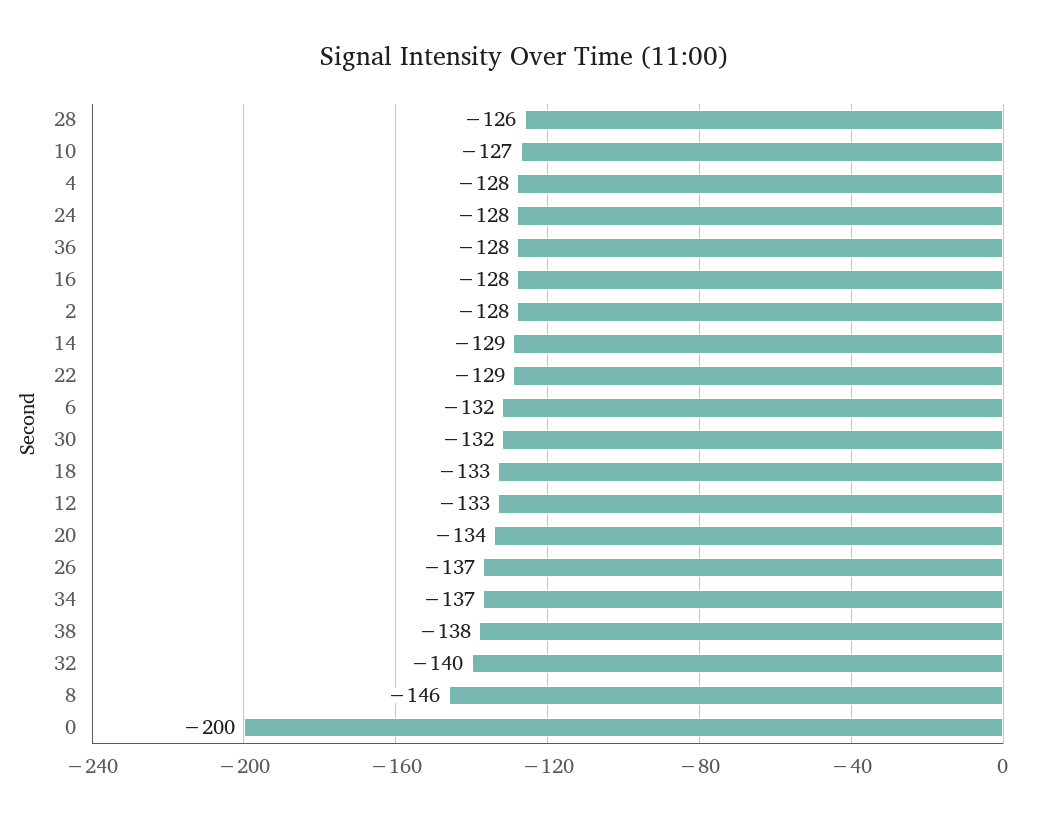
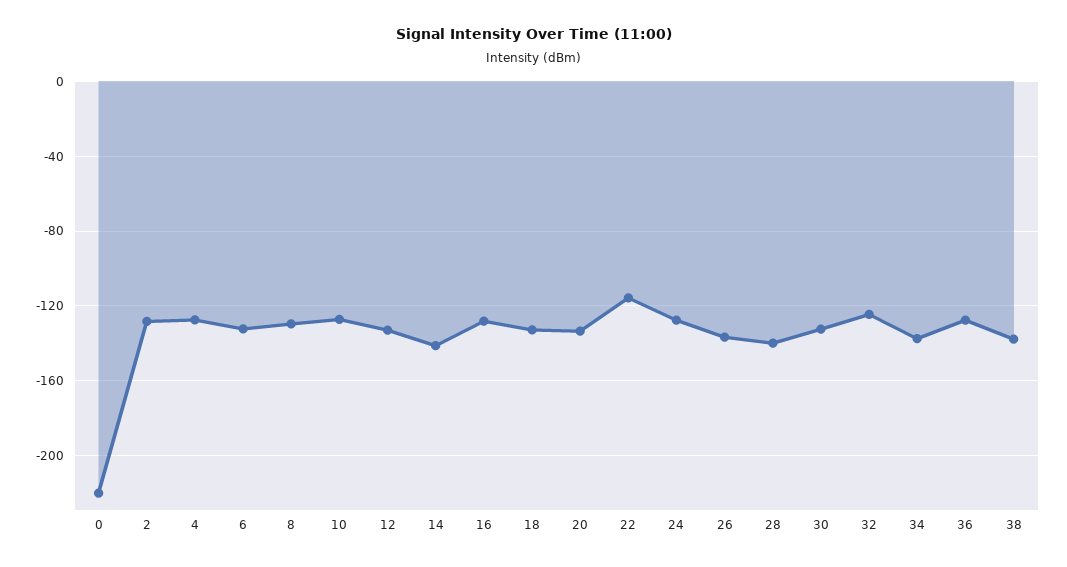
  {
-   "28": -126,
+   "28": -140,
    "10": -127,
    "4": -128,
    "24": -128,
    "36": -128,
    "16": -128,
    "2": -128,
-   "14": -129,
+   "14": -140,
-   "22": -129,
+   "22": -115,
    "6": -132,
    "30": -132,
    "18": -133,
    "12": -133,
    "20": -134,
    "26": -137,
    "34": -137,
    "38": -138,
-   "32": -140,
+   "32": -125,
-   "8": -146,
+   "8": -130,
-   "0": -200
+   "0": -220
  }

